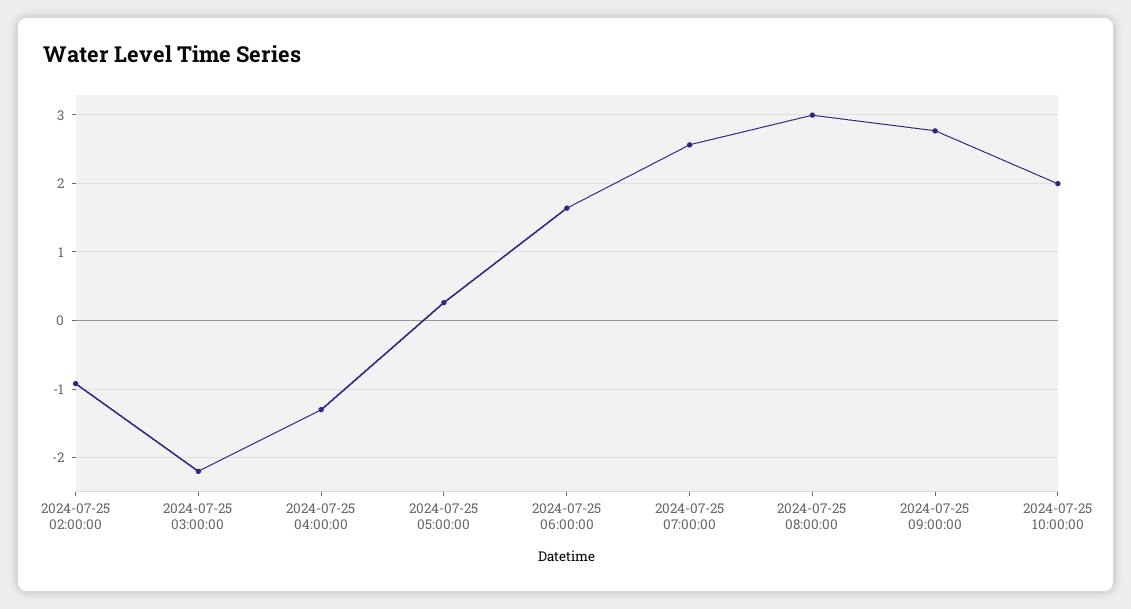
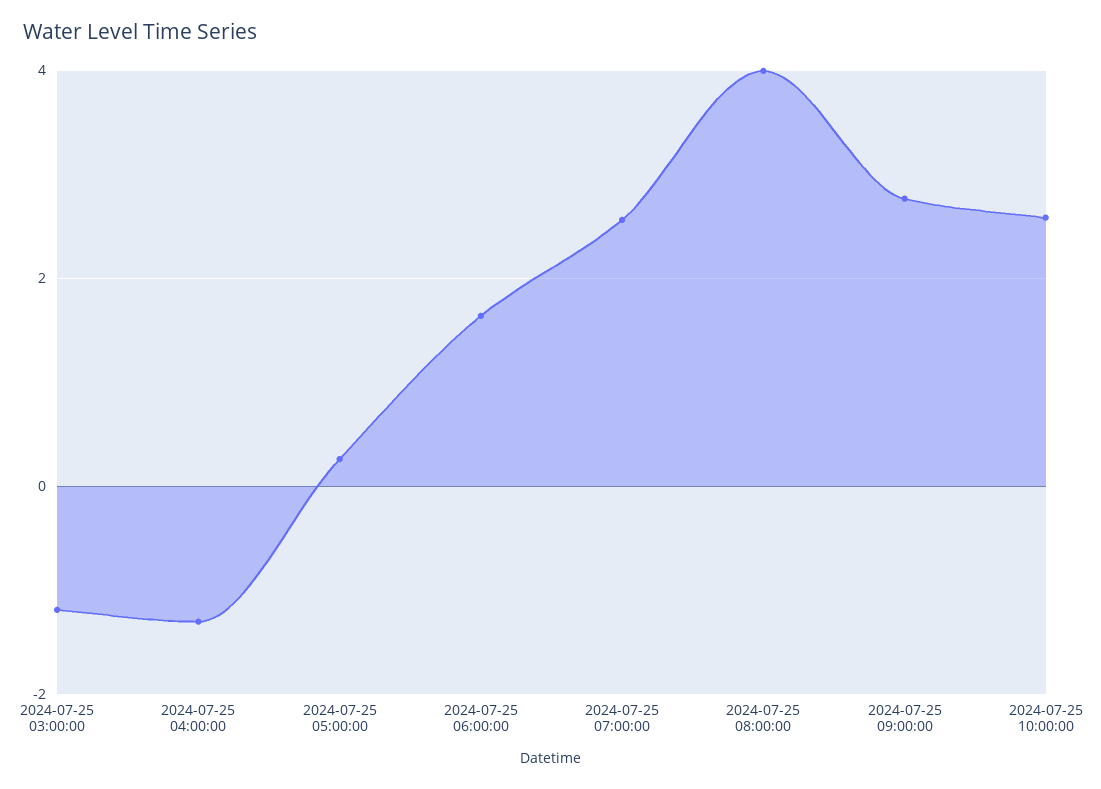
  {
-   "2024-07-25 02:00:00": -0.9,
-   "2024-07-25 03:00:00": -2.2,
+   "2024-07-25 03:00:00": -1.2,
    "2024-07-25 04:00:00": -1.3,
    "2024-07-25 05:00:00": 0.3,
    "2024-07-25 06:00:00": 1.6,
    "2024-07-25 07:00:00": 2.6,
-   "2024-07-25 08:00:00": 3,
+   "2024-07-25 08:00:00": 4,
    "2024-07-25 09:00:00": 2.8,
-   "2024-07-25 10:00:00": 2
+   "2024-07-25 10:00:00": 2.6
  }

